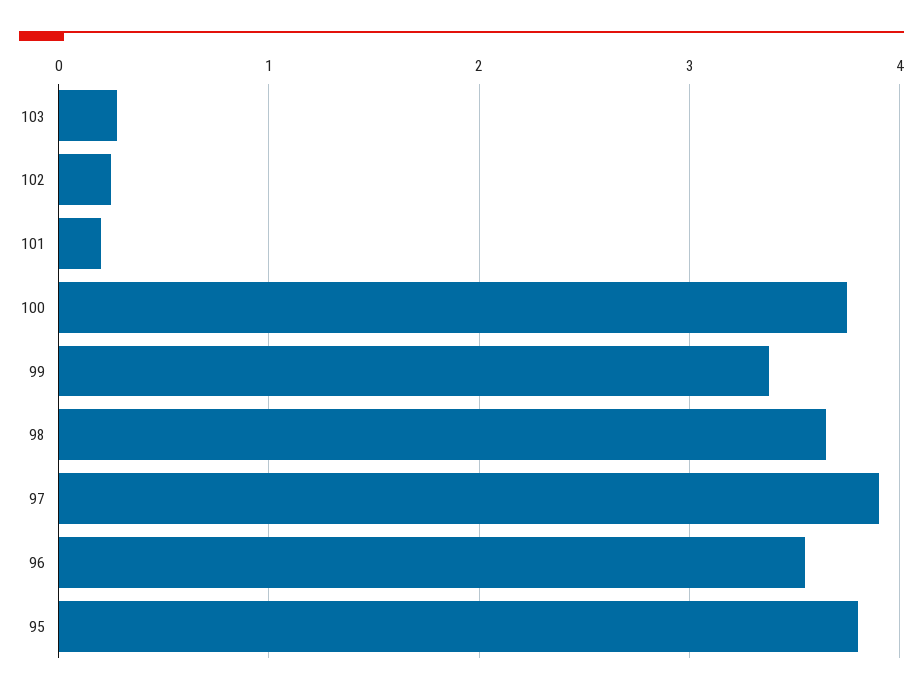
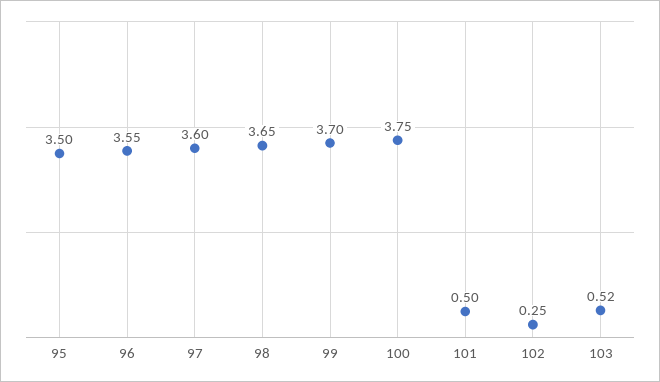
  {
-   "103": 0.3,
+   "103": 0.52,
    "102": 0.25,
-   "101": 0.2,
+   "101": 0.5,
    "100": 3.75,
-   "99": 3.4,
+   "99": 3.7,
    "98": 3.65,
-   "97": 3.9,
+   "97": 3.6,
    "96": 3.55,
-   "95": 3.8
+   "95": 3.5
  }

